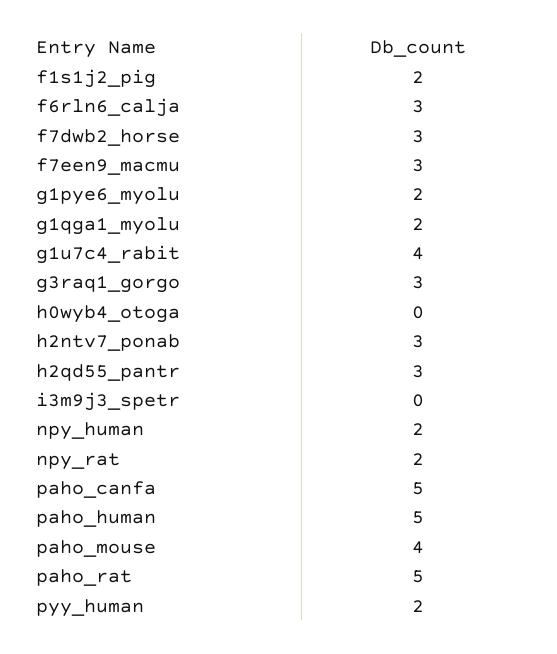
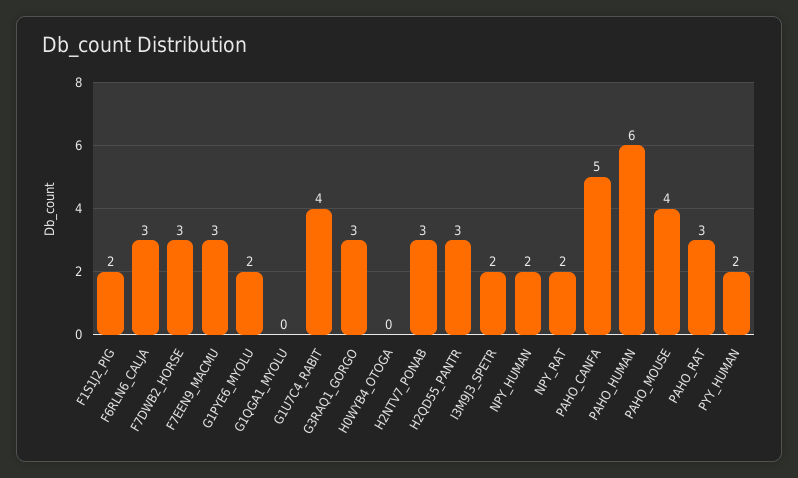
  {
    "f1s1j2_pig": 2,
    "f6rln6_calja": 3,
    "f7dwb2_horse": 3,
    "f7een9_macmu": 3,
    "g1pye6_myolu": 2,
-   "g1qga1_myolu": 2,
+   "g1qga1_myolu": 0,
    "g1u7c4_rabit": 4,
    "g3raq1_gorgo": 3,
    "h0wyb4_otoga": 0,
    "h2ntv7_ponab": 3,
    "h2qd55_pantr": 3,
-   "i3m9j3_spetr": 0,
+   "i3m9j3_spetr": 2,
    "npy_human": 2,
    "npy_rat": 2,
    "paho_canfa": 5,
-   "paho_human": 5,
+   "paho_human": 6,
    "paho_mouse": 4,
-   "paho_rat": 5,
+   "paho_rat": 3,
    "pyy_human": 2
  }

